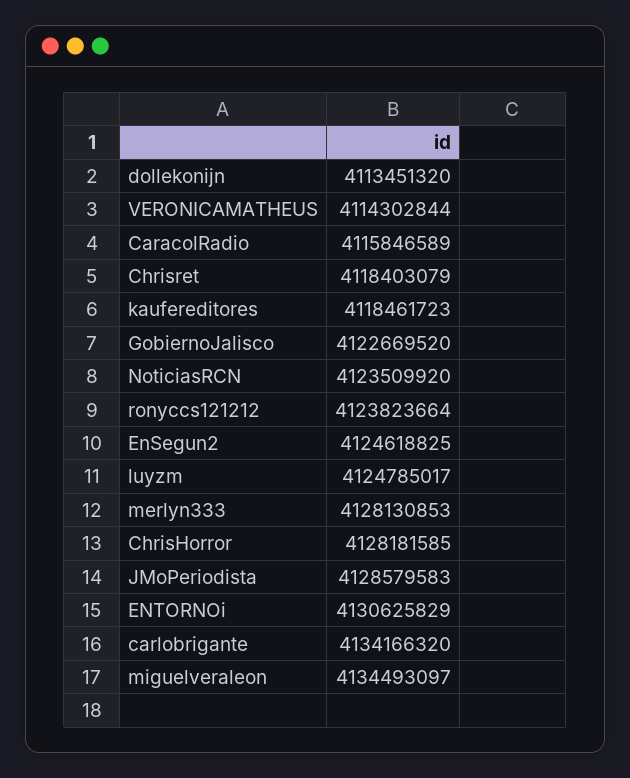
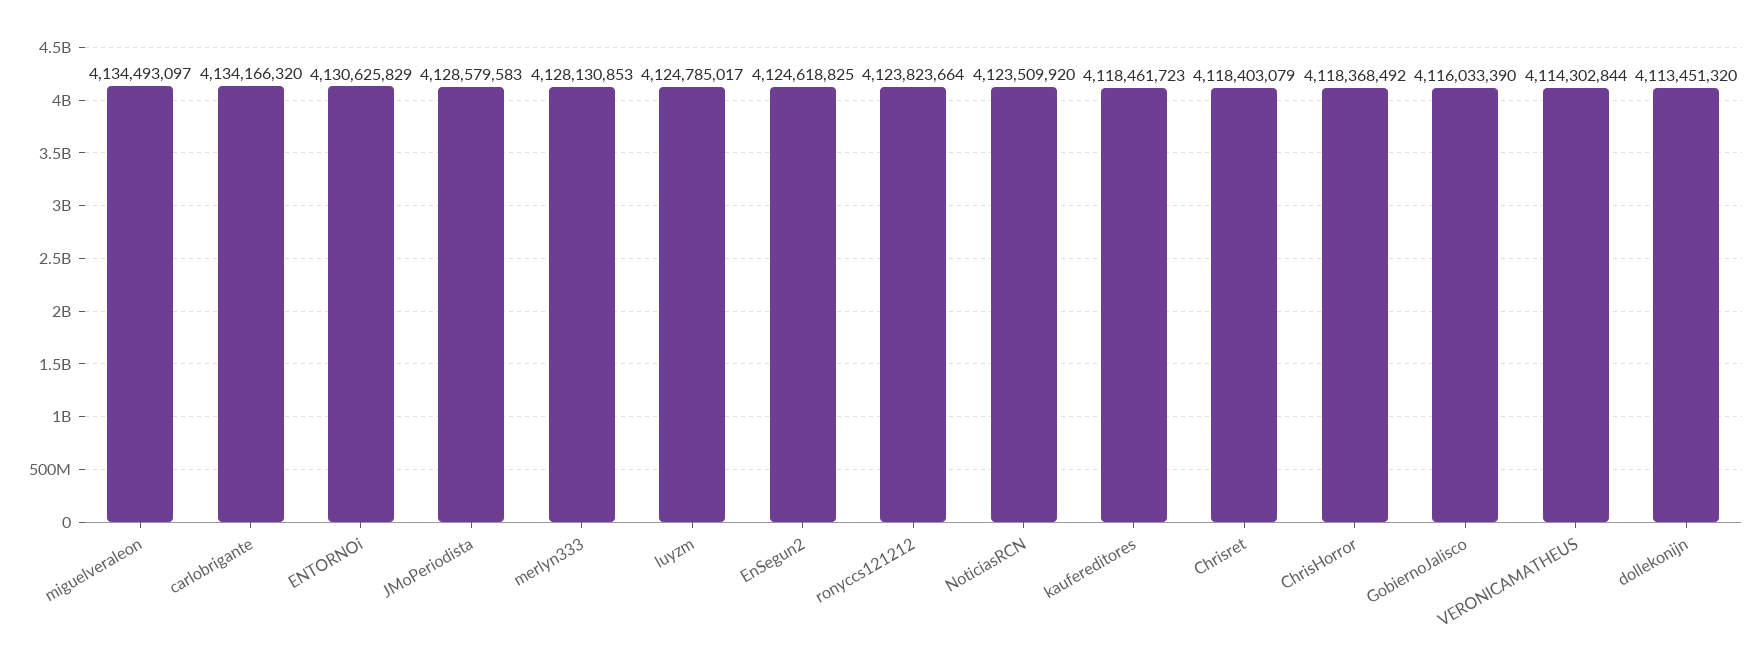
  {
    "dollekonijn": 4113451320,
    "VERONICAMATHEUS": 4114302844,
-   "CaracolRadio": 4115846589,
    "Chrisret": 4118403079,
    "kaufereditores": 4118461723,
-   "GobiernoJalisco": 4122669520,
+   "GobiernoJalisco": 4116033390,
    "NoticiasRCN": 4123509920,
    "ronyccs121212": 4123823664,
    "EnSegun2": 4124618825,
    "luyzm": 4124785017,
    "merlyn333": 4128130853,
-   "ChrisHorror": 4128181585,
+   "ChrisHorror": 4118368492,
    "JMoPeriodista": 4128579583,
    "ENTORNOi": 4130625829,
    "carlobrigante": 4134166320,
    "miguelveraleon": 4134493097
  }

